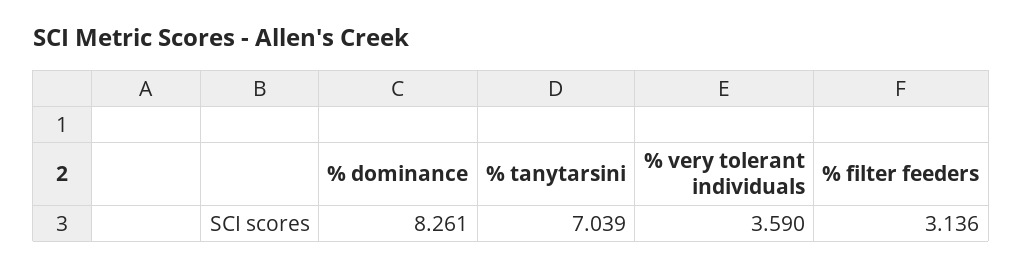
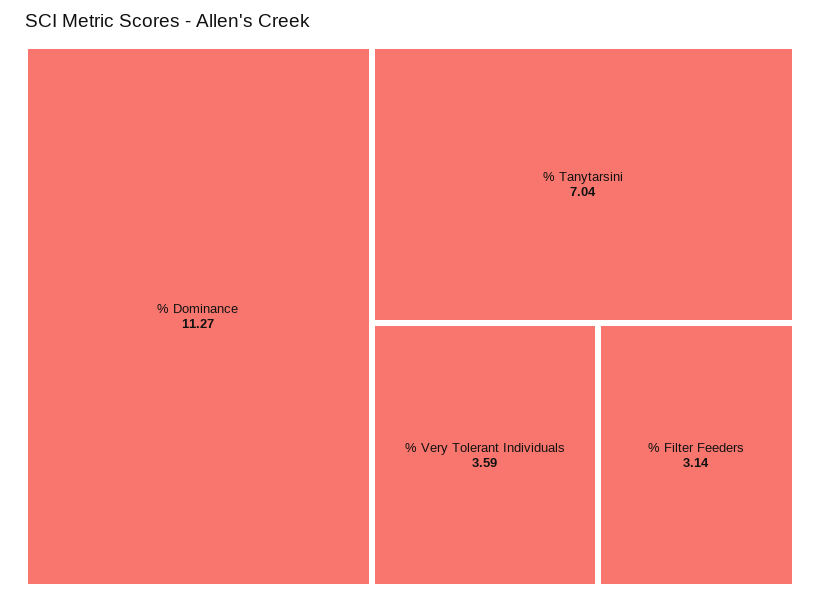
  {
-   "% dominance": 8.261,
+   "% dominance": 11.27,
    "% tanytarsini": 7.039,
    "% very tolerant individuals": 3.59,
    "% filter feeders": 3.136
  }

